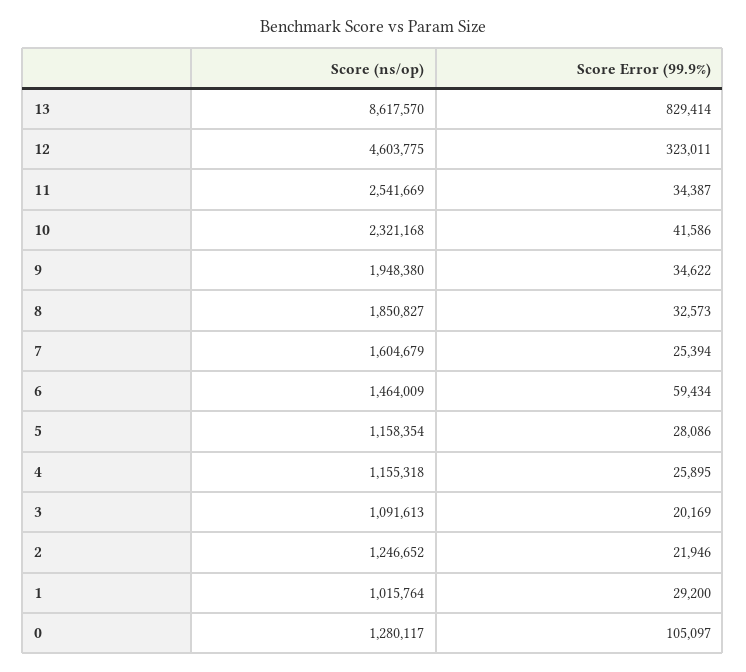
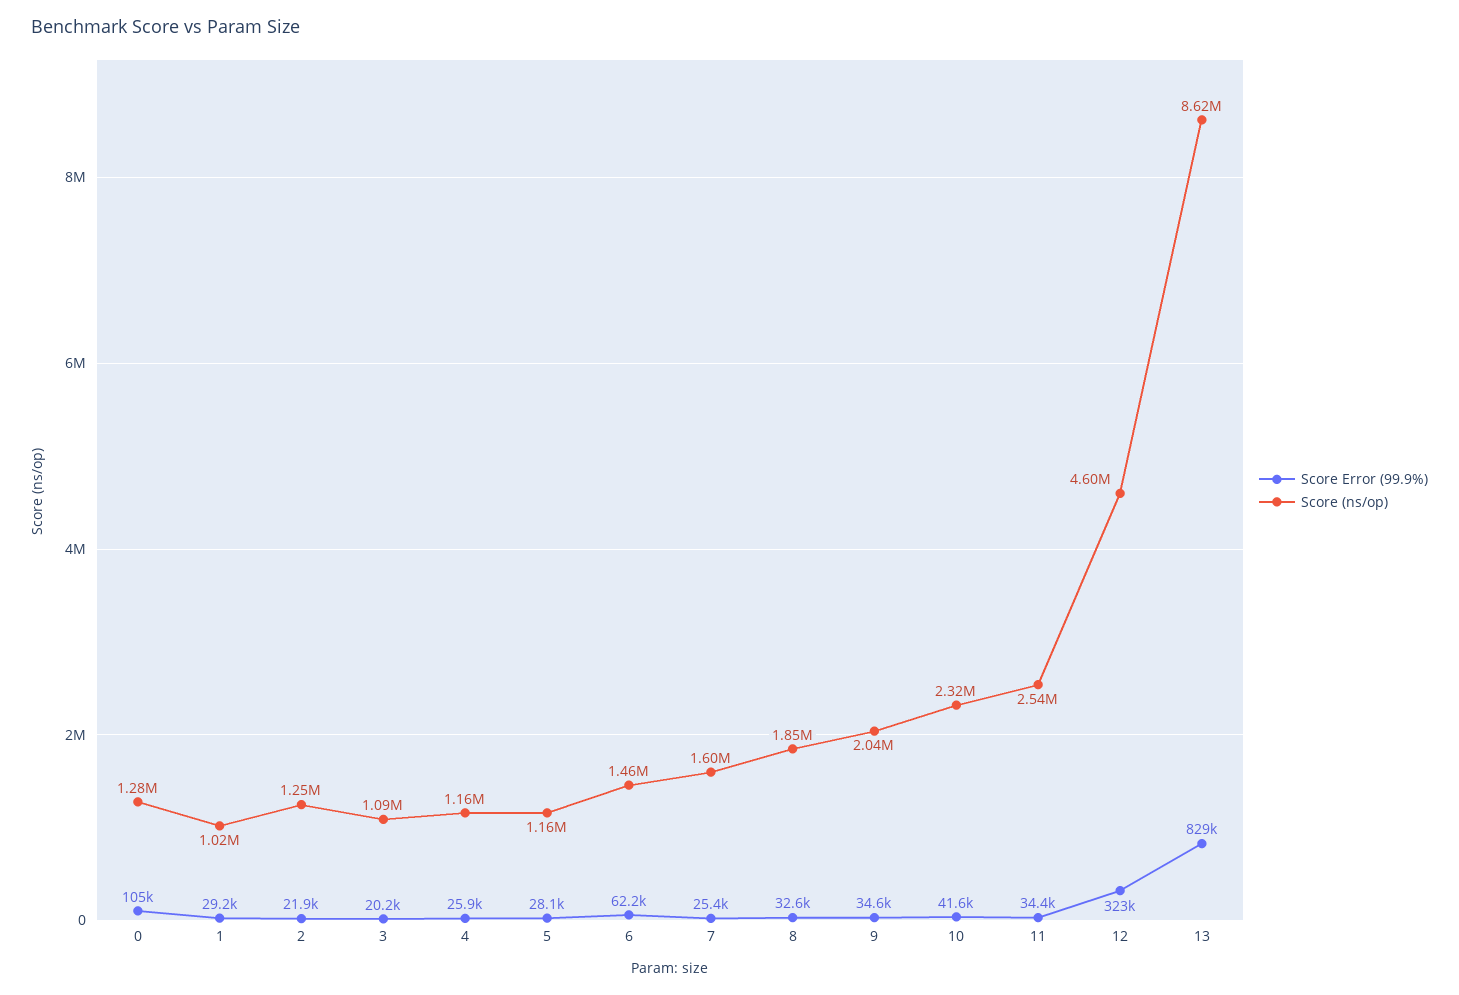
  {
    "Score (ns/op)": {
      "13": 8617570,
      "12": 4603775,
      "11": 2541669,
      "10": 2321168,
-     "9": 1948380,
+     "9": 2040000,
      "8": 1850827,
      "7": 1604679,
      "6": 1464009,
      "5": 1158354,
      "4": 1155318,
      "3": 1091613,
      "2": 1246652,
      "1": 1015764,
      "0": 1280117
    },
    "Score Error (99.9%)": {
      "13": 829414,
      "12": 323011,
      "11": 34387,
      "10": 41586,
      "9": 34622,
      "8": 32573,
      "7": 25394,
-     "6": 59434,
+     "6": 62200,
      "5": 28086,
      "4": 25895,
      "3": 20169,
      "2": 21946,
      "1": 29200,
      "0": 105097
    }
  }

